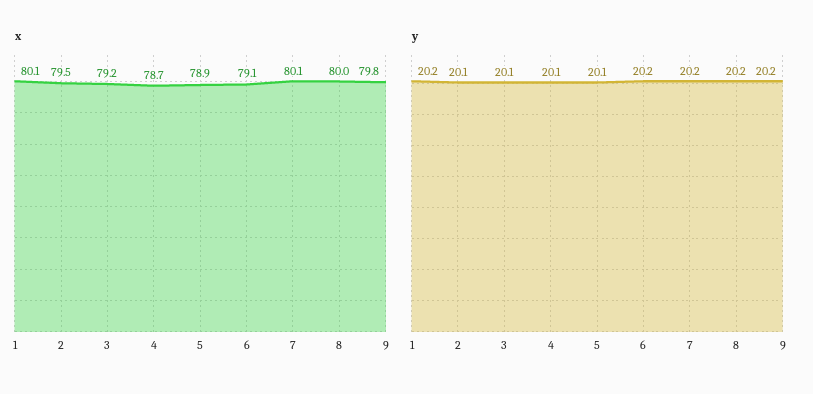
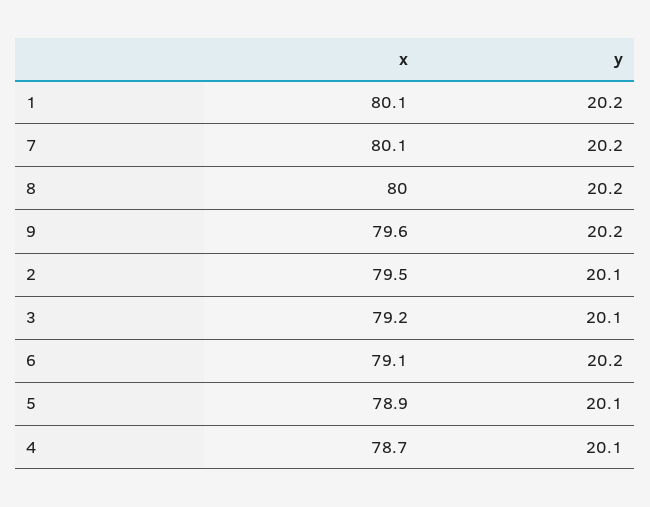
  {
    "x": {
      "1": 80.1,
      "2": 79.5,
      "3": 79.2,
      "4": 78.7,
      "5": 78.9,
      "6": 79.1,
      "7": 80.1,
      "8": 80,
-     "9": 79.8
+     "9": 79.6
    },
    "y": {
      "1": 20.2,
      "2": 20.1,
      "3": 20.1,
      "4": 20.1,
      "5": 20.1,
      "6": 20.2,
      "7": 20.2,
      "8": 20.2,
      "9": 20.2
    }
  }

